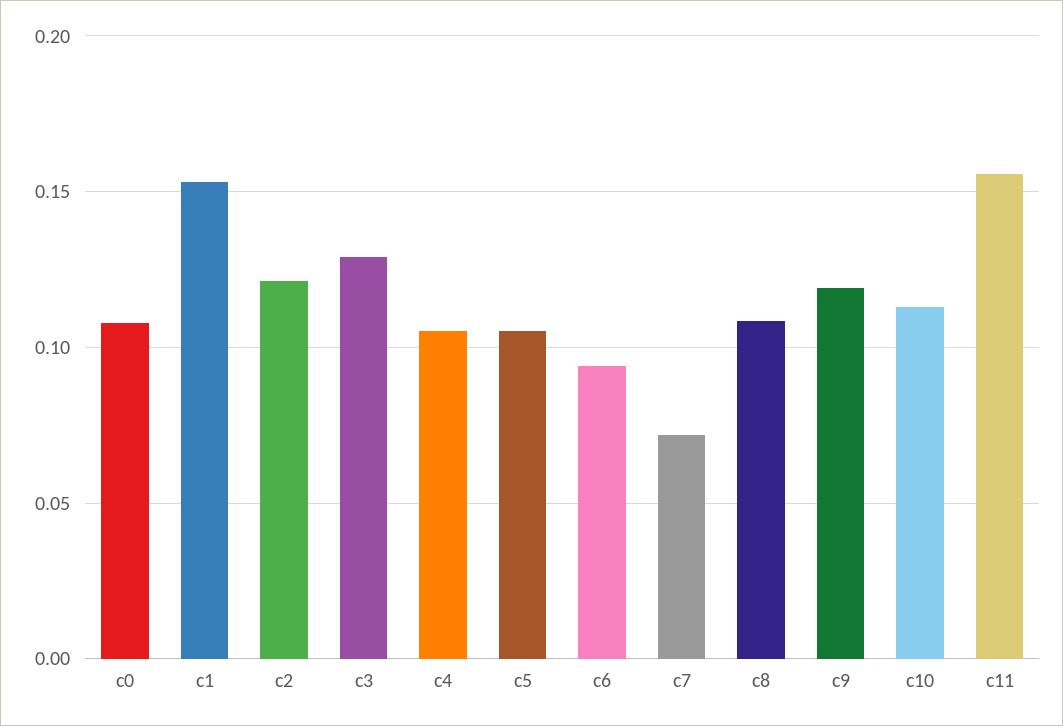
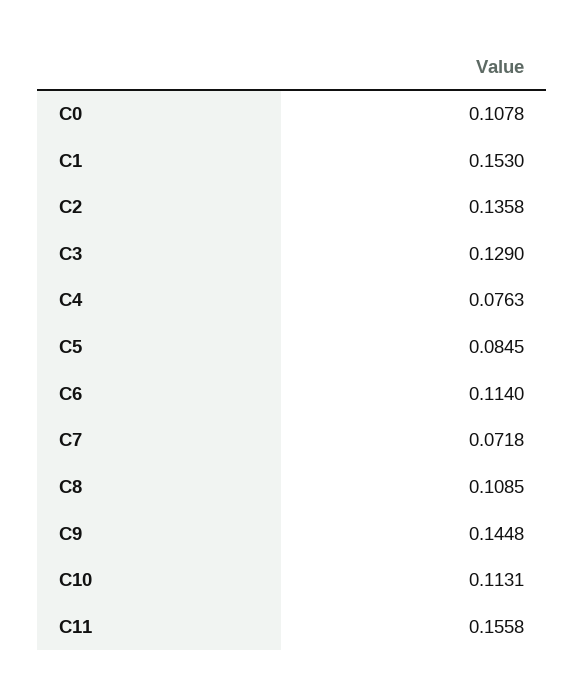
  {
    "c0": 0.1078,
    "c1": 0.153,
-   "c2": 0.12,
+   "c2": 0.1358,
    "c3": 0.129,
-   "c4": 0.105,
+   "c4": 0.0763,
-   "c5": 0.105,
+   "c5": 0.0845,
-   "c6": 0.095,
+   "c6": 0.114,
    "c7": 0.0718,
    "c8": 0.1085,
-   "c9": 0.12,
+   "c9": 0.1448,
    "c10": 0.1131,
    "c11": 0.1558
  }

